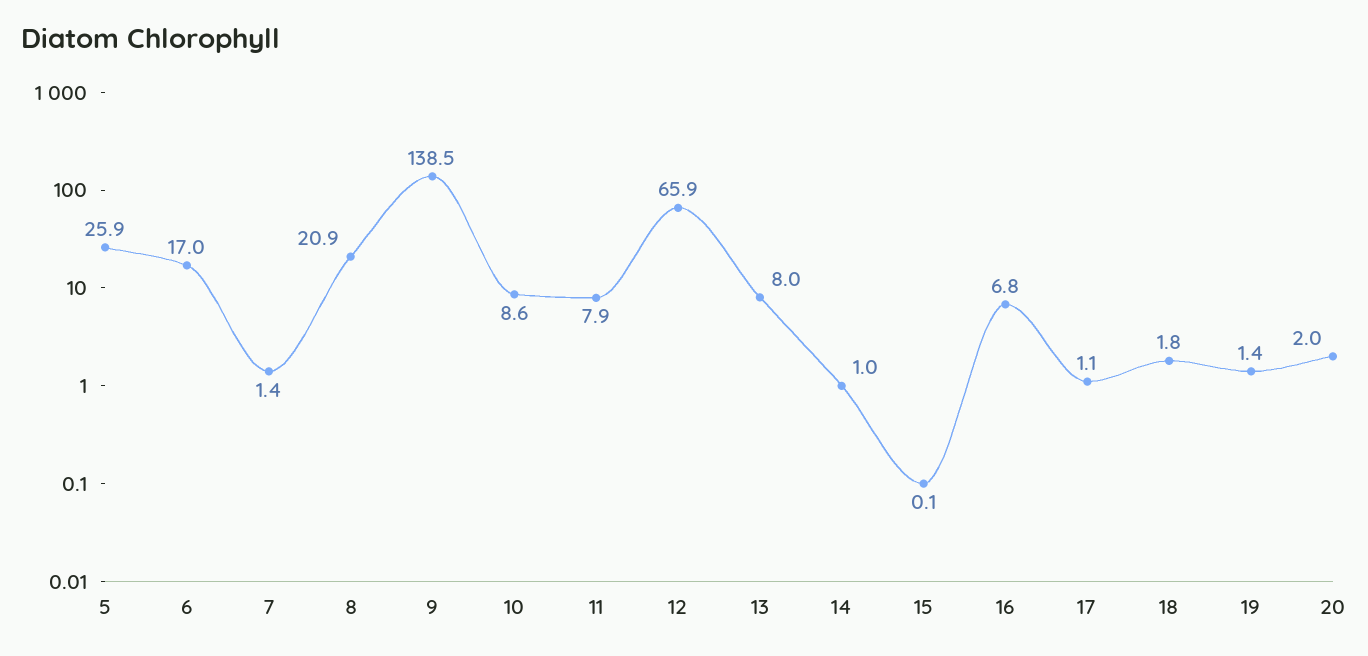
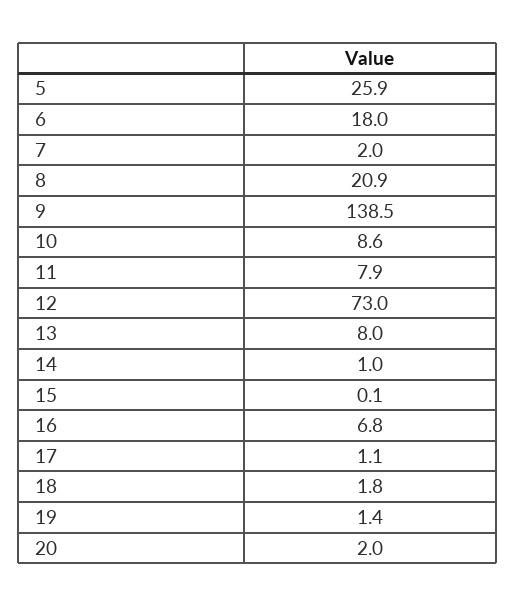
  {
    "5": 25.9,
-   "6": 17,
+   "6": 18,
-   "7": 1.4,
+   "7": 2,
    "8": 20.9,
    "9": 138.5,
    "10": 8.6,
    "11": 7.9,
-   "12": 65.9,
+   "12": 73,
    "13": 8,
    "14": 1,
    "15": 0.1,
    "16": 6.8,
    "17": 1.1,
    "18": 1.8,
    "19": 1.4,
    "20": 2
  }

